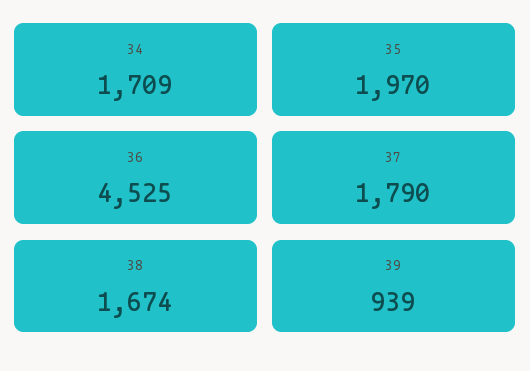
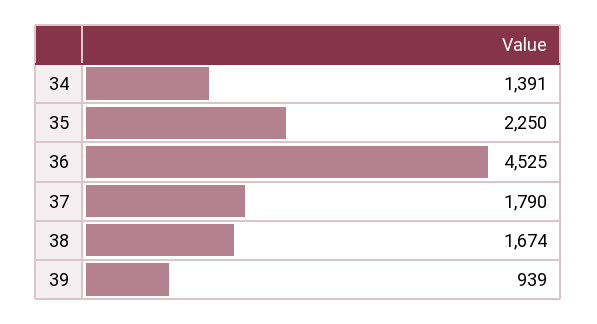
  {
-   "34": 1709,
+   "34": 1391,
-   "35": 1970,
+   "35": 2250,
    "36": 4525,
    "37": 1790,
    "38": 1674,
    "39": 939
  }

